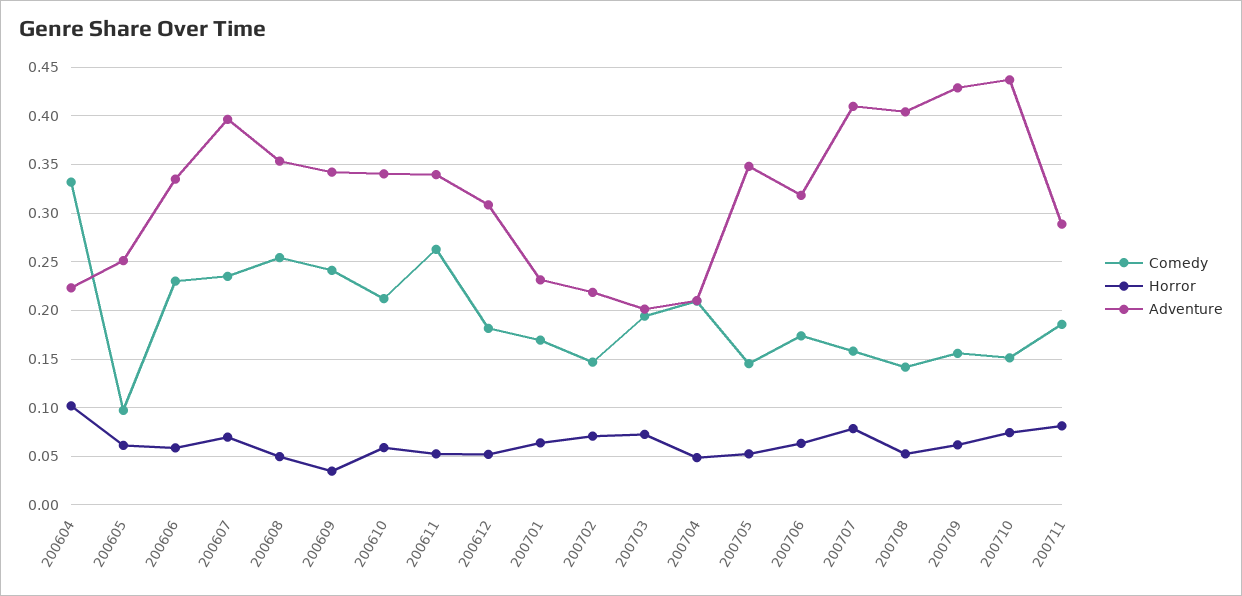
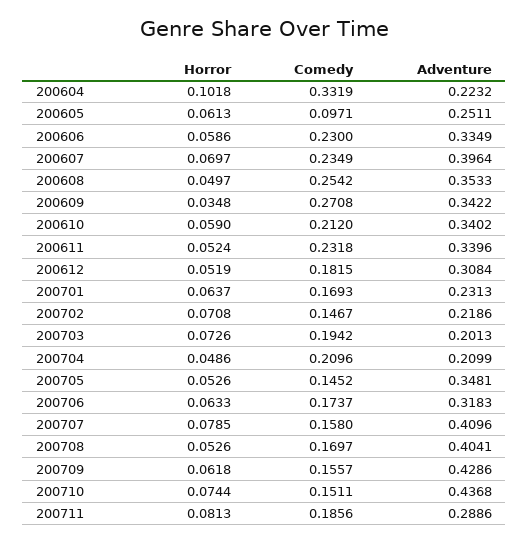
  {
    "Comedy": {
      "200604": 0.3319,
      "200605": 0.0971,
      "200606": 0.23,
      "200607": 0.2349,
      "200608": 0.2542,
-     "200609": 0.24,
+     "200609": 0.2708,
      "200610": 0.212,
-     "200611": 0.26,
+     "200611": 0.2318,
      "200612": 0.1815,
      "200701": 0.1693,
      "200702": 0.1467,
      "200703": 0.1942,
      "200704": 0.2096,
      "200705": 0.1452,
      "200706": 0.1737,
      "200707": 0.158,
-     "200708": 0.14,
+     "200708": 0.1697,
      "200709": 0.1557,
      "200710": 0.1511,
      "200711": 0.1856
    },
    "Horror": {
      "200604": 0.1018,
      "200605": 0.0613,
      "200606": 0.0586,
      "200607": 0.0697,
      "200608": 0.0497,
      "200609": 0.0348,
      "200610": 0.059,
      "200611": 0.0524,
      "200612": 0.0519,
      "200701": 0.0637,
      "200702": 0.0708,
      "200703": 0.0726,
      "200704": 0.0486,
      "200705": 0.0526,
      "200706": 0.0633,
      "200707": 0.0785,
      "200708": 0.0526,
      "200709": 0.0618,
      "200710": 0.0744,
      "200711": 0.0813
    },
    "Adventure": {
      "200604": 0.2232,
      "200605": 0.2511,
      "200606": 0.3349,
      "200607": 0.3964,
      "200608": 0.3533,
      "200609": 0.3422,
      "200610": 0.3402,
      "200611": 0.3396,
      "200612": 0.3084,
      "200701": 0.2313,
      "200702": 0.2186,
      "200703": 0.2013,
      "200704": 0.2099,
      "200705": 0.3481,
      "200706": 0.3183,
      "200707": 0.4096,
      "200708": 0.4041,
      "200709": 0.4286,
      "200710": 0.4368,
      "200711": 0.2886
    }
  }

